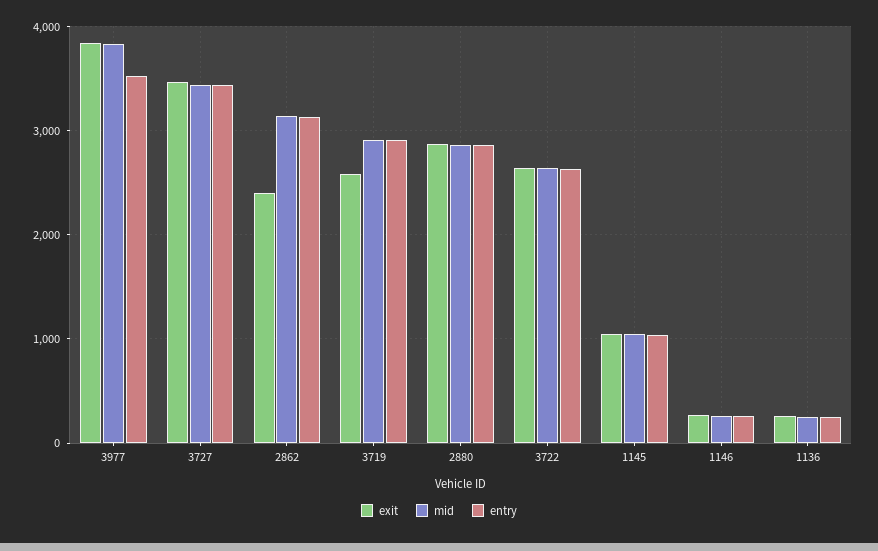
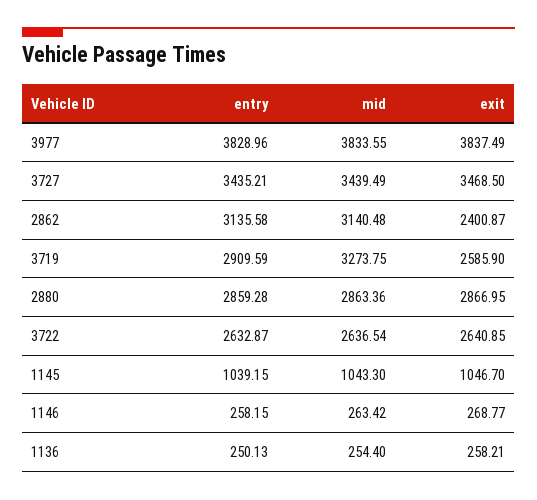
  {
    "exit": {
      "3977": 3837.49,
      "3727": 3468.5,
      "2862": 2400.87,
      "3719": 2585.9,
      "2880": 2866.95,
      "3722": 2640.85,
      "1145": 1046.7,
      "1146": 268.77,
      "1136": 258.21
    },
    "mid": {
      "3977": 3833.55,
      "3727": 3439.49,
      "2862": 3140.48,
-     "3719": 2900,
+     "3719": 3273.75,
      "2880": 2863.36,
      "3722": 2636.54,
      "1145": 1043.3,
      "1146": 263.42,
      "1136": 254.4
    },
    "entry": {
-     "3977": 3500,
+     "3977": 3828.96,
      "3727": 3435.21,
      "2862": 3135.58,
      "3719": 2909.59,
      "2880": 2859.28,
      "3722": 2632.87,
      "1145": 1039.15,
      "1146": 258.15,
      "1136": 250.13
    }
  }

